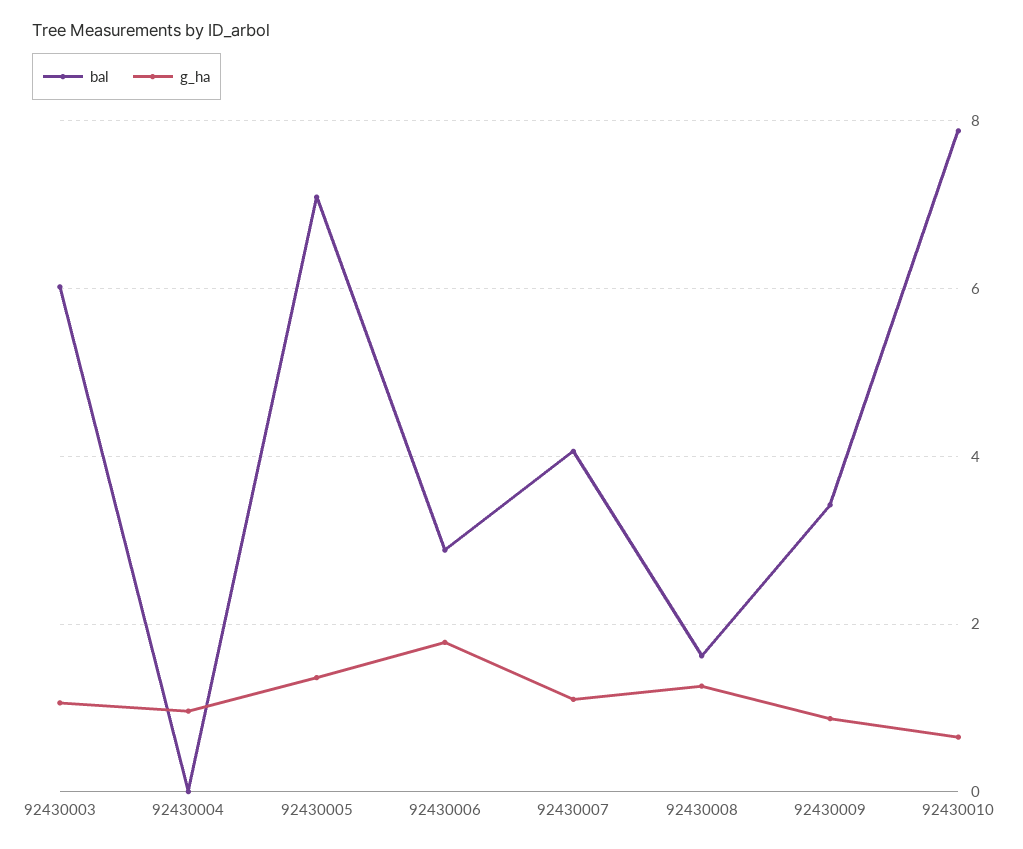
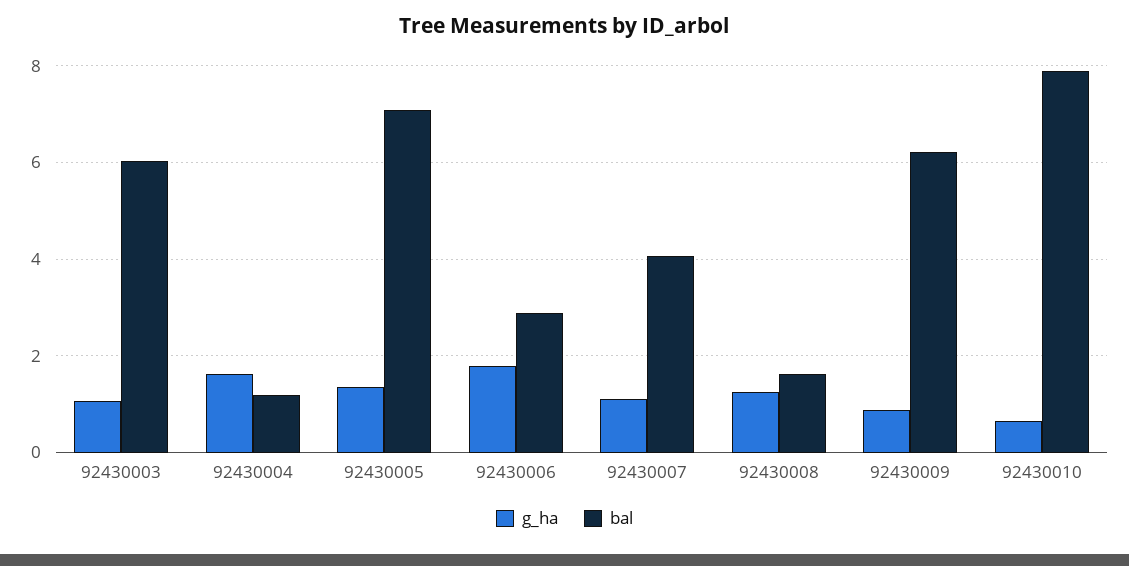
  {
    "bal": {
      "92430003": 6,
-     "92430004": 0,
+     "92430004": 1.2,
      "92430005": 7,
      "92430006": 2.8,
      "92430007": 4,
      "92430008": 1.6,
-     "92430009": 3.4,
+     "92430009": 6.2,
      "92430010": 7.8
    },
    "g_ha": {
      "92430003": 1,
-     "92430004": 1,
+     "92430004": 1.6,
      "92430005": 1.4,
      "92430006": 1.8,
      "92430007": 1.2,
      "92430008": 1.2,
      "92430009": 0.8,
      "92430010": 0.6
    }
  }

